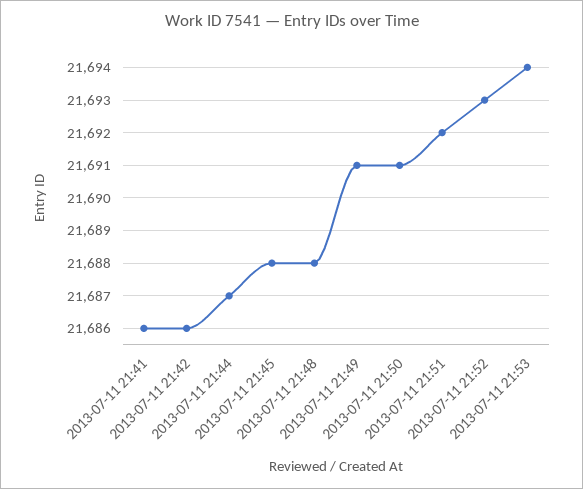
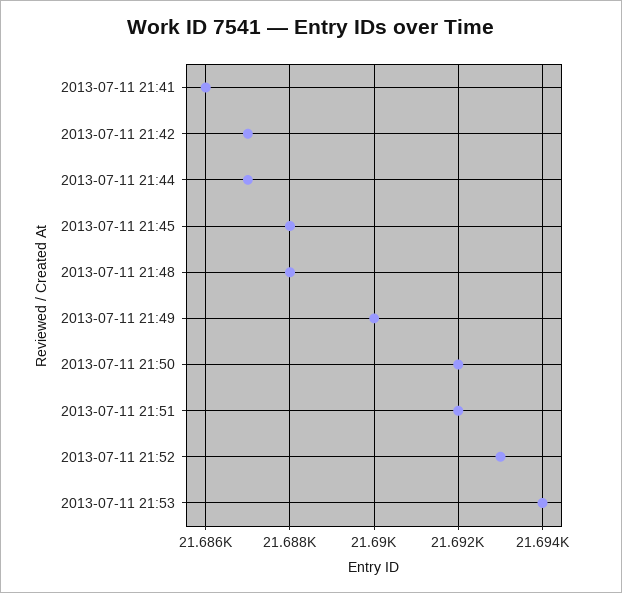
  {
    "2013-07-11 21:41": 21686,
-   "2013-07-11 21:42": 21686,
+   "2013-07-11 21:42": 21687,
    "2013-07-11 21:44": 21687,
    "2013-07-11 21:45": 21688,
    "2013-07-11 21:48": 21688,
-   "2013-07-11 21:49": 21691,
+   "2013-07-11 21:49": 21690,
-   "2013-07-11 21:50": 21691,
+   "2013-07-11 21:50": 21692,
    "2013-07-11 21:51": 21692,
    "2013-07-11 21:52": 21693,
    "2013-07-11 21:53": 21694
  }

